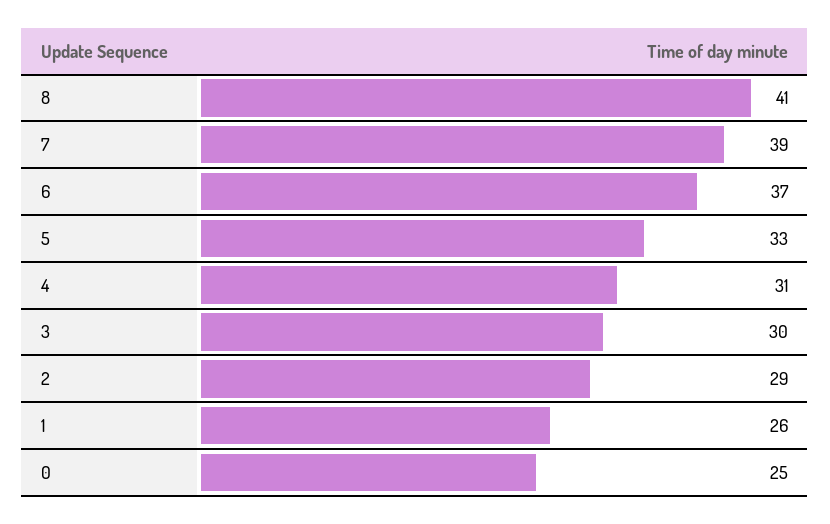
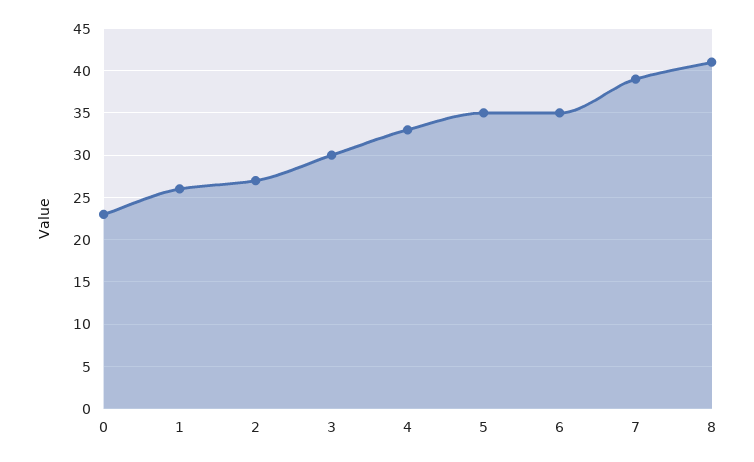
  {
    "8": 41,
    "7": 39,
-   "6": 37,
+   "6": 35,
-   "5": 33,
+   "5": 35,
-   "4": 31,
+   "4": 33,
    "3": 30,
-   "2": 29,
+   "2": 27,
    "1": 26,
-   "0": 25
+   "0": 23
  }

